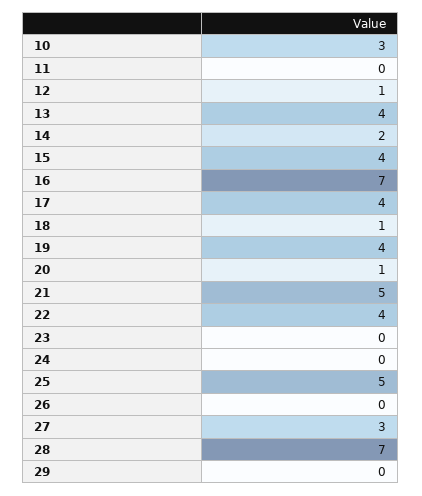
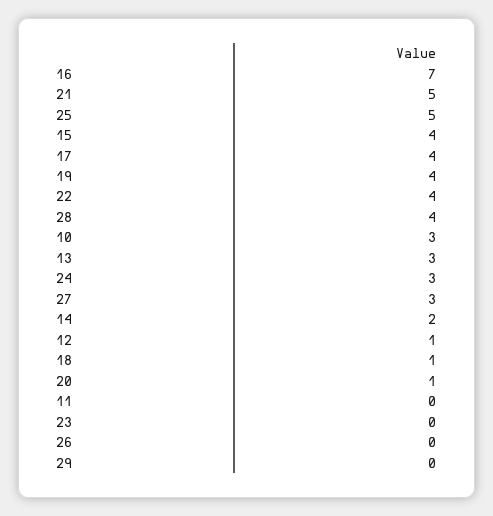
  {
    "10": 3,
    "11": 0,
    "12": 1,
-   "13": 4,
+   "13": 3,
    "14": 2,
    "15": 4,
    "16": 7,
    "17": 4,
    "18": 1,
    "19": 4,
    "20": 1,
    "21": 5,
    "22": 4,
    "23": 0,
-   "24": 0,
+   "24": 3,
    "25": 5,
    "26": 0,
    "27": 3,
-   "28": 7,
+   "28": 4,
    "29": 0
  }

